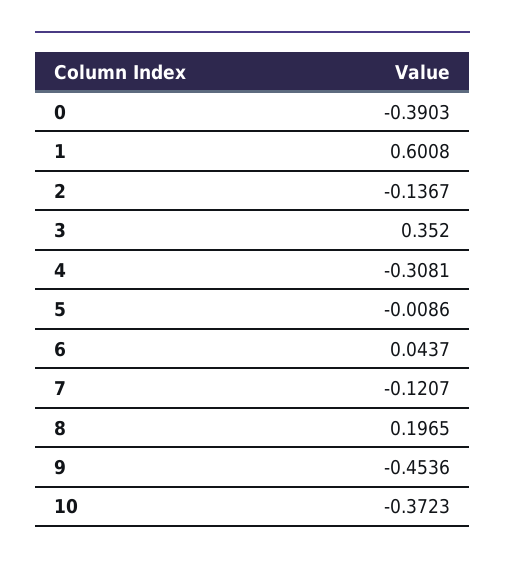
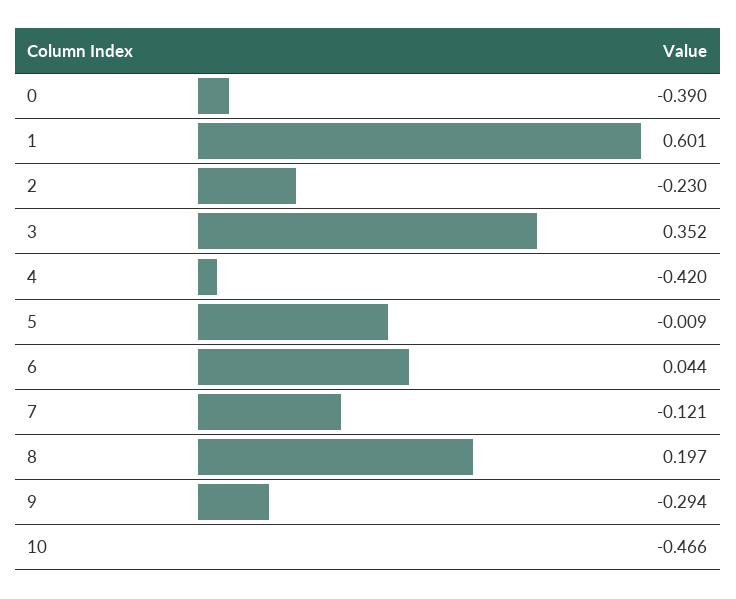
  {
    "0": -0.3903,
    "1": 0.6008,
-   "2": -0.1367,
+   "2": -0.23,
    "3": 0.352,
-   "4": -0.3081,
+   "4": -0.42,
    "5": -0.0086,
    "6": 0.0437,
    "7": -0.1207,
    "8": 0.1965,
-   "9": -0.4536,
+   "9": -0.294,
-   "10": -0.3723
+   "10": -0.466
  }

